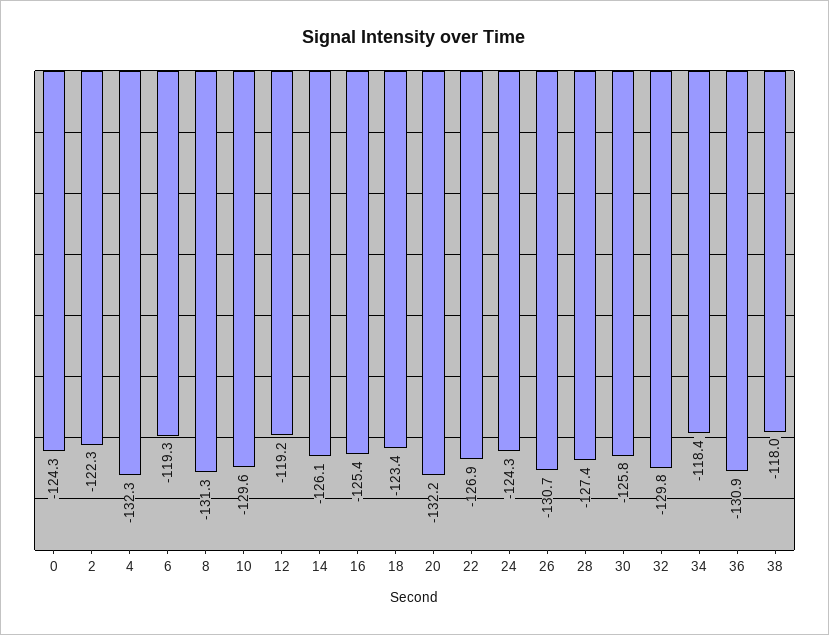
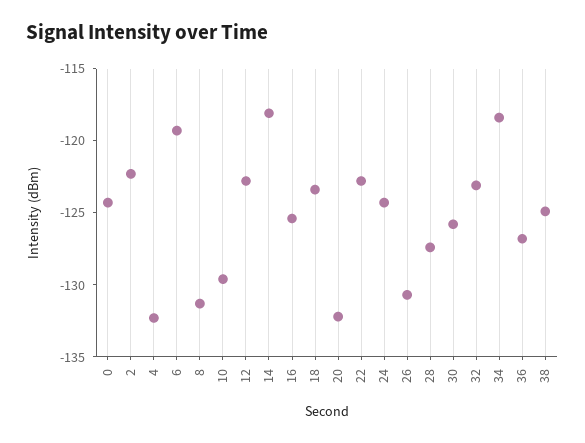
  {
    "0": -124.3,
    "2": -122.3,
    "4": -132.3,
    "6": -119.3,
    "8": -131.3,
    "10": -129.6,
-   "12": -119.2,
+   "12": -123,
-   "14": -126.1,
+   "14": -118,
    "16": -125.4,
    "18": -123.4,
    "20": -132.2,
-   "22": -126.9,
+   "22": -123,
    "24": -124.3,
    "26": -130.7,
    "28": -127.4,
    "30": -125.8,
-   "32": -129.8,
+   "32": -123,
    "34": -118.4,
-   "36": -130.9,
+   "36": -127,
-   "38": -118
+   "38": -125
  }

